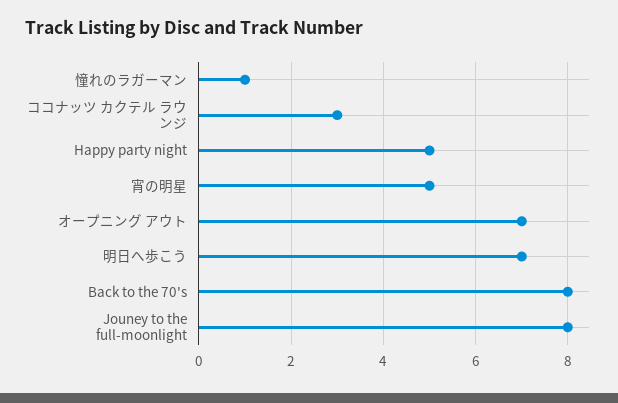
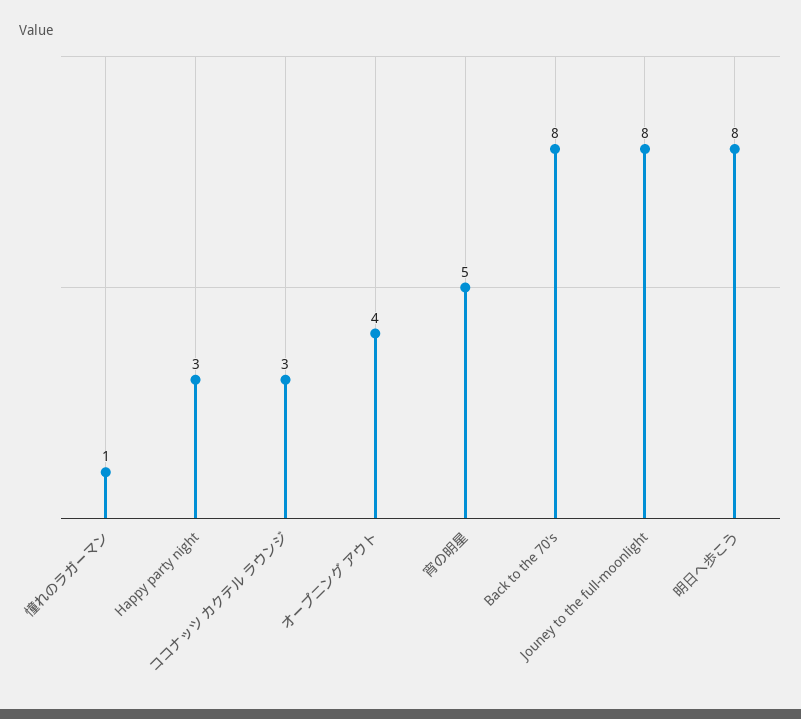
  {
    "憧れのラガーマン": 1,
    "ココナッツ カクテル ラウンジ": 3,
-   "Happy party night": 5,
+   "Happy party night": 3,
    "宵の明星": 5,
-   "オープニング アウト": 7,
+   "オープニング アウト": 4,
-   "明日へ歩こう": 7,
+   "明日へ歩こう": 8,
    "Back to the 70's": 8,
    "Jouney to the full-moonlight": 8
  }

